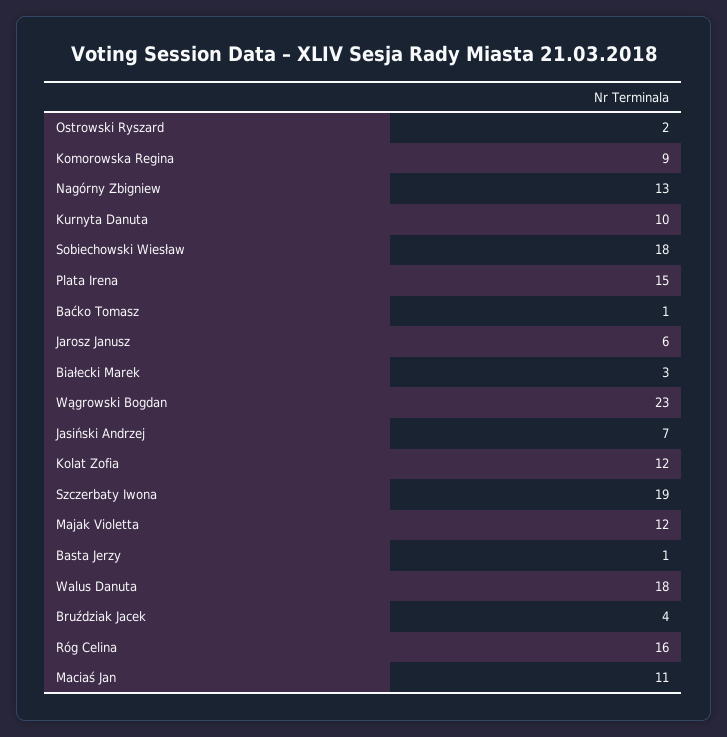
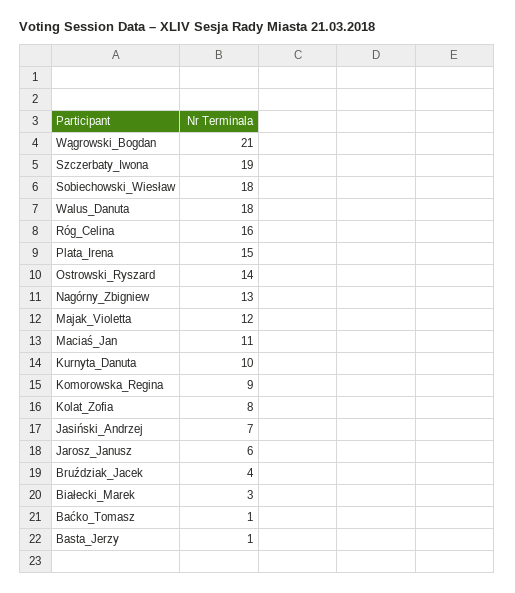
  {
-   "Ostrowski Ryszard": 2,
+   "Ostrowski Ryszard": 14,
    "Komorowska Regina": 9,
    "Nagórny Zbigniew": 13,
    "Kurnyta Danuta": 10,
    "Sobiechowski Wiesław": 18,
    "Plata Irena": 15,
    "Baćko Tomasz": 1,
    "Jarosz Janusz": 6,
    "Białecki Marek": 3,
-   "Wągrowski Bogdan": 23,
+   "Wągrowski Bogdan": 21,
    "Jasiński Andrzej": 7,
-   "Kolat Zofia": 12,
+   "Kolat Zofia": 8,
    "Szczerbaty Iwona": 19,
    "Majak Violetta": 12,
    "Basta Jerzy": 1,
    "Walus Danuta": 18,
    "Bruździak Jacek": 4,
    "Róg Celina": 16,
    "Maciaś Jan": 11
  }

